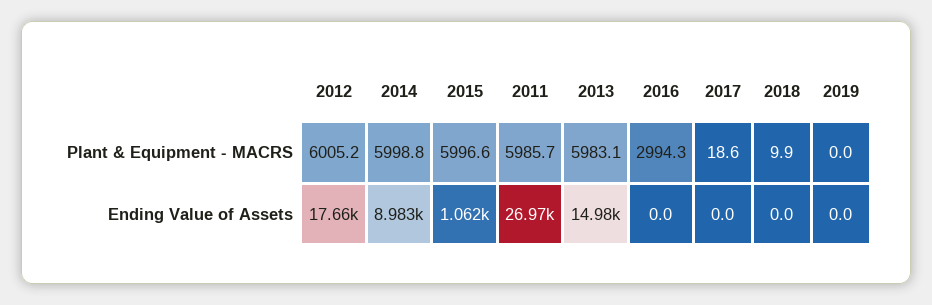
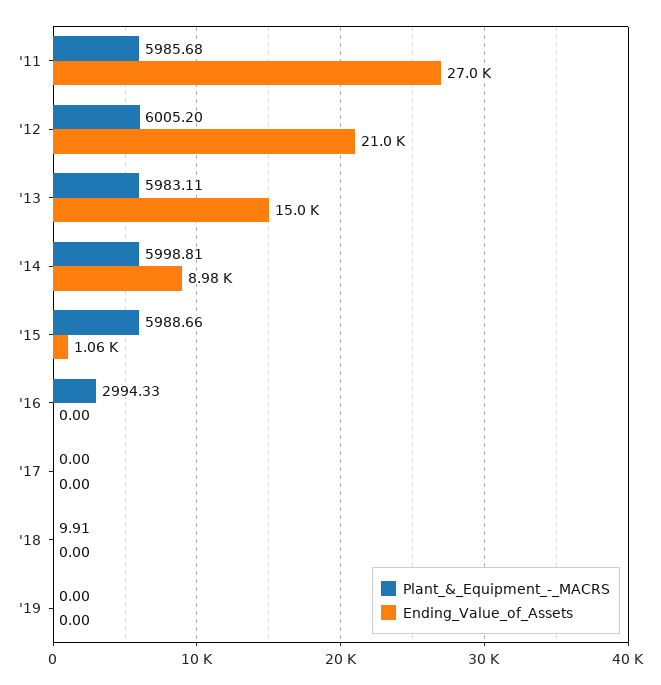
  {
    "Plant & Equipment - MACRS": {
      "2012": 6005.2,
      "2014": 5998.81,
-     "2015": 5996.6,
+     "2015": 5988.66,
      "2011": 5985.68,
      "2013": 5983.11,
      "2016": 2994.33,
-     "2017": 18.6,
+     "2017": 0,
      "2018": 9.91,
      "2019": 0
    },
    "Ending Value of Assets": {
-     "2012": 17660,
+     "2012": 21000,
      "2014": 8983,
      "2015": 1062,
      "2011": 26970,
      "2013": 14980,
      "2016": 0,
      "2017": 0,
      "2018": 0,
      "2019": 0
    }
  }

